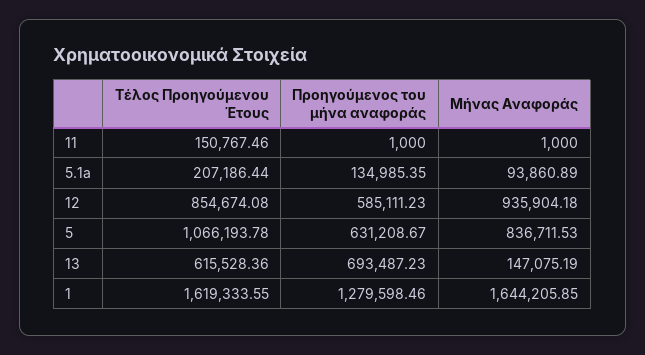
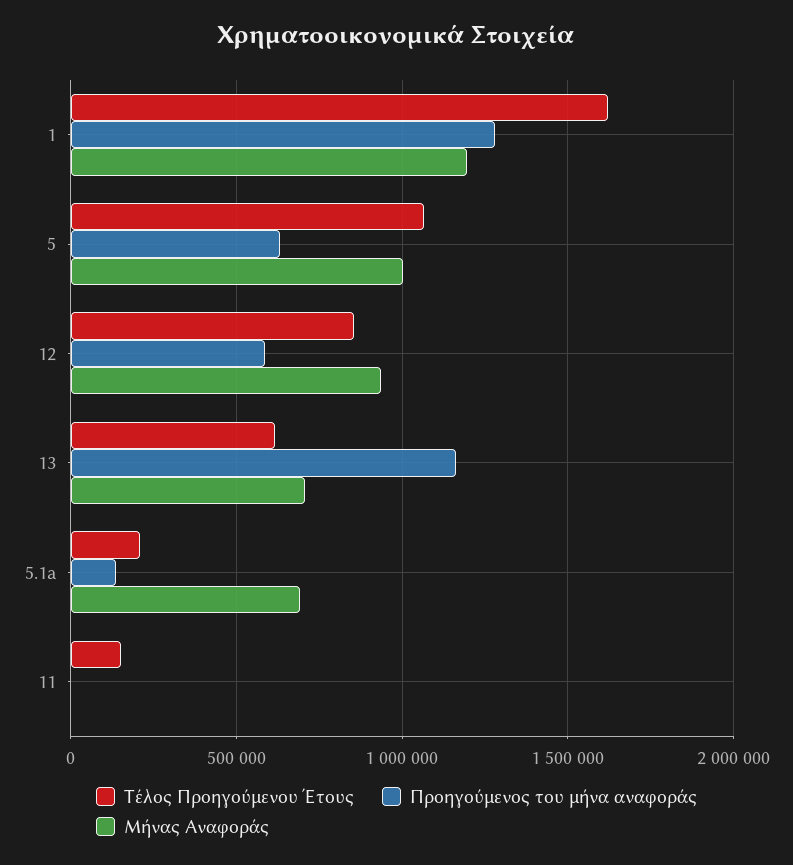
  {
    "Τέλος Προηγούμενου Έτους": {
      "11": 150767.46,
      "5.1a": 207186.44,
      "12": 854674.08,
      "5": 1066193.78,
      "13": 615528.36,
      "1": 1619333.55
    },
    "Προηγούμενος του μήνα αναφοράς": {
      "11": 1000,
      "5.1a": 134985.35,
      "12": 585111.23,
      "5": 631208.67,
-     "13": 693487.23,
+     "13": 1150000,
      "1": 1279598.46
    },
    "Μήνας Αναφοράς": {
      "11": 1000,
-     "5.1a": 93860.89,
+     "5.1a": 700000,
      "12": 935904.18,
-     "5": 836711.53,
+     "5": 1000000,
-     "13": 147075.19,
+     "13": 700000,
-     "1": 1644205.85
+     "1": 1200000
    }
  }

